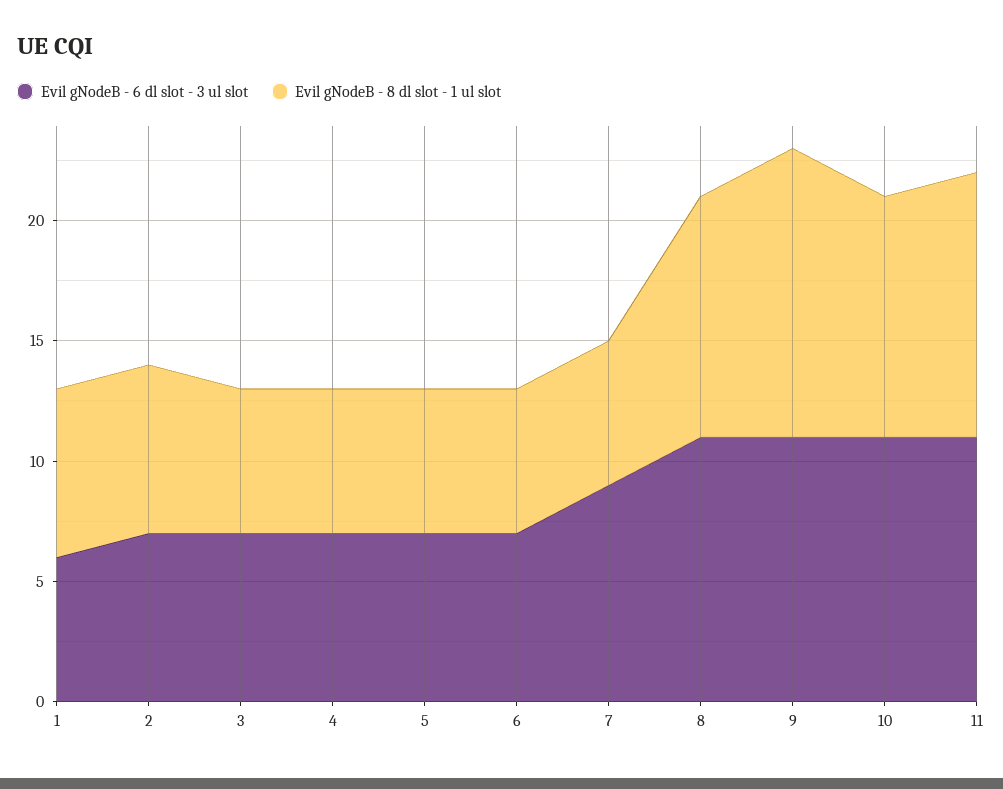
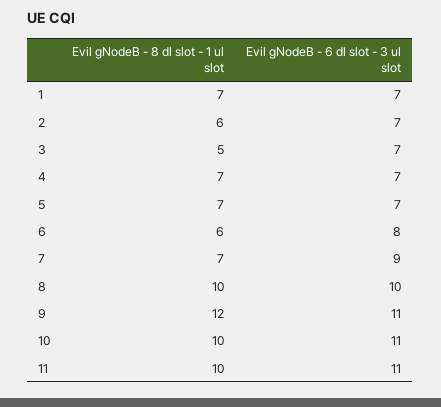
  {
    "Evil gNodeB - 6 dl slot - 3 ul slot": {
-     "1": 6,
+     "1": 7,
      "2": 7,
      "3": 7,
      "4": 7,
      "5": 7,
-     "6": 7,
+     "6": 8,
      "7": 9,
-     "8": 11,
+     "8": 10,
      "9": 11,
      "10": 11,
      "11": 11
    },
    "Evil gNodeB - 8 dl slot - 1 ul slot": {
      "1": 7,
-     "2": 7,
+     "2": 6,
-     "3": 6,
+     "3": 5,
-     "4": 6,
+     "4": 7,
-     "5": 6,
+     "5": 7,
      "6": 6,
-     "7": 6,
+     "7": 7,
      "8": 10,
      "9": 12,
      "10": 10,
-     "11": 11
+     "11": 10
    }
  }

